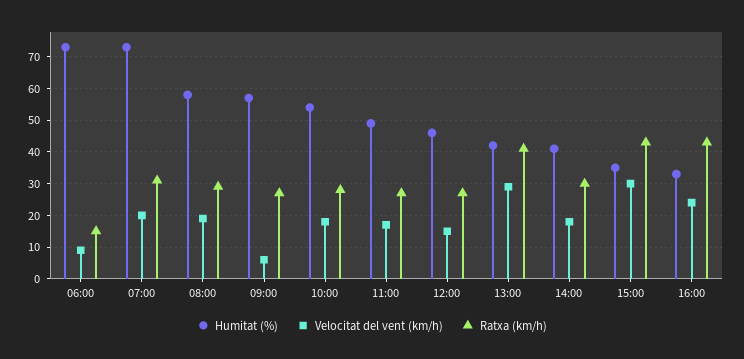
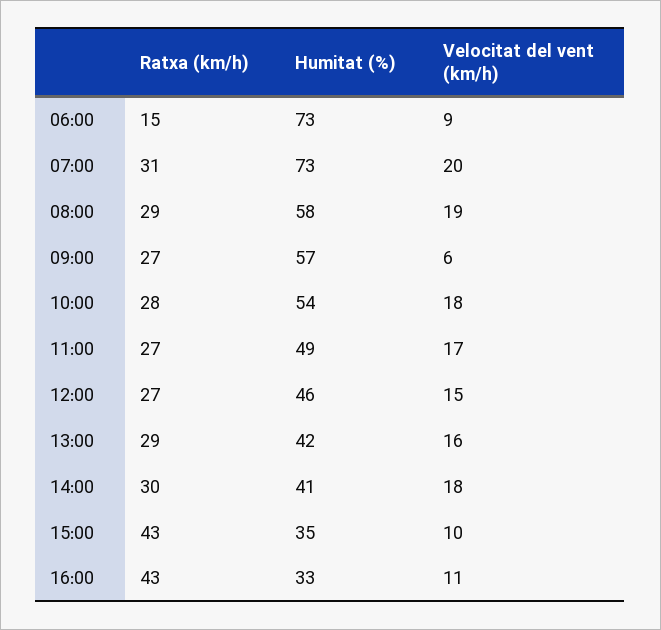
  {
    "Humitat (%)": {
      "06:00": 73,
      "07:00": 73,
      "08:00": 58,
      "09:00": 57,
      "10:00": 54,
      "11:00": 49,
      "12:00": 46,
      "13:00": 42,
      "14:00": 41,
      "15:00": 35,
      "16:00": 33
    },
    "Velocitat del vent (km/h)": {
      "06:00": 9,
      "07:00": 20,
      "08:00": 19,
      "09:00": 6,
      "10:00": 18,
      "11:00": 17,
      "12:00": 15,
-     "13:00": 30,
+     "13:00": 16,
      "14:00": 18,
-     "15:00": 30,
+     "15:00": 10,
-     "16:00": 25
+     "16:00": 11
    },
    "Ratxa (km/h)": {
      "06:00": 15,
      "07:00": 31,
      "08:00": 29,
      "09:00": 27,
      "10:00": 28,
      "11:00": 27,
      "12:00": 27,
-     "13:00": 40,
+     "13:00": 29,
      "14:00": 30,
      "15:00": 43,
      "16:00": 43
    }
  }

